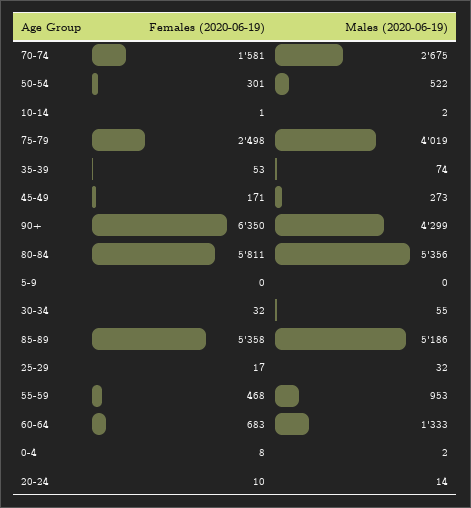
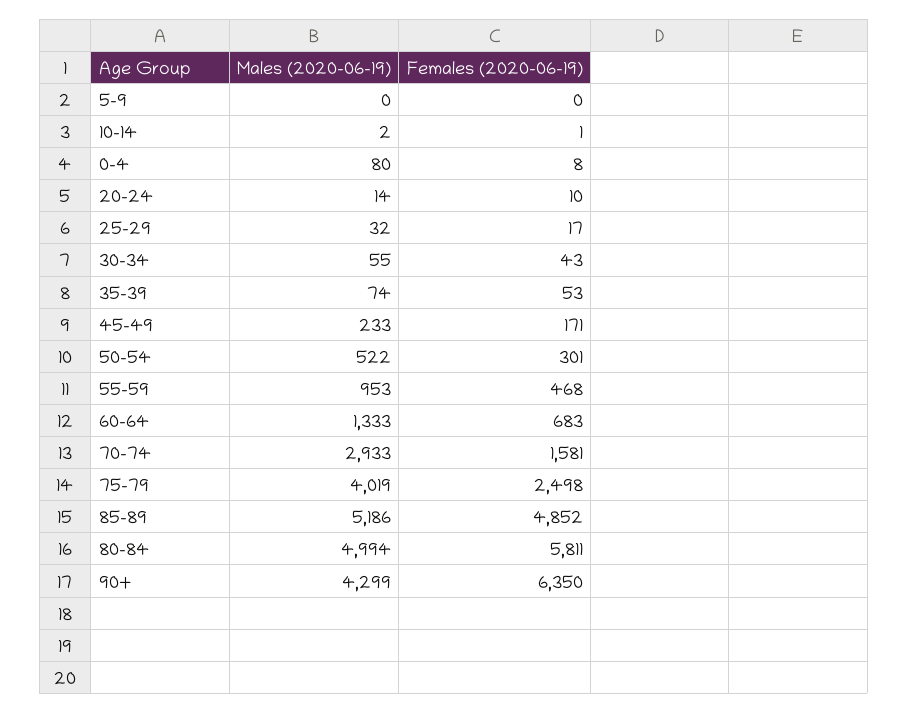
  {
    "Females (2020-06-19)": {
      "70-74": 1581,
      "50-54": 301,
      "10-14": 1,
      "75-79": 2498,
      "35-39": 53,
      "45-49": 171,
      "90+": 6350,
      "80-84": 5811,
      "5-9": 0,
-     "30-34": 32,
+     "30-34": 43,
-     "85-89": 5358,
+     "85-89": 4852,
      "25-29": 17,
      "55-59": 468,
      "60-64": 683,
      "0-4": 8,
      "20-24": 10
    },
    "Males (2020-06-19)": {
-     "70-74": 2675,
+     "70-74": 2933,
      "50-54": 522,
      "10-14": 2,
      "75-79": 4019,
      "35-39": 74,
-     "45-49": 273,
+     "45-49": 233,
      "90+": 4299,
-     "80-84": 5356,
+     "80-84": 4994,
      "5-9": 0,
      "30-34": 55,
      "85-89": 5186,
      "25-29": 32,
      "55-59": 953,
      "60-64": 1333,
-     "0-4": 2,
+     "0-4": 80,
      "20-24": 14
    }
  }

